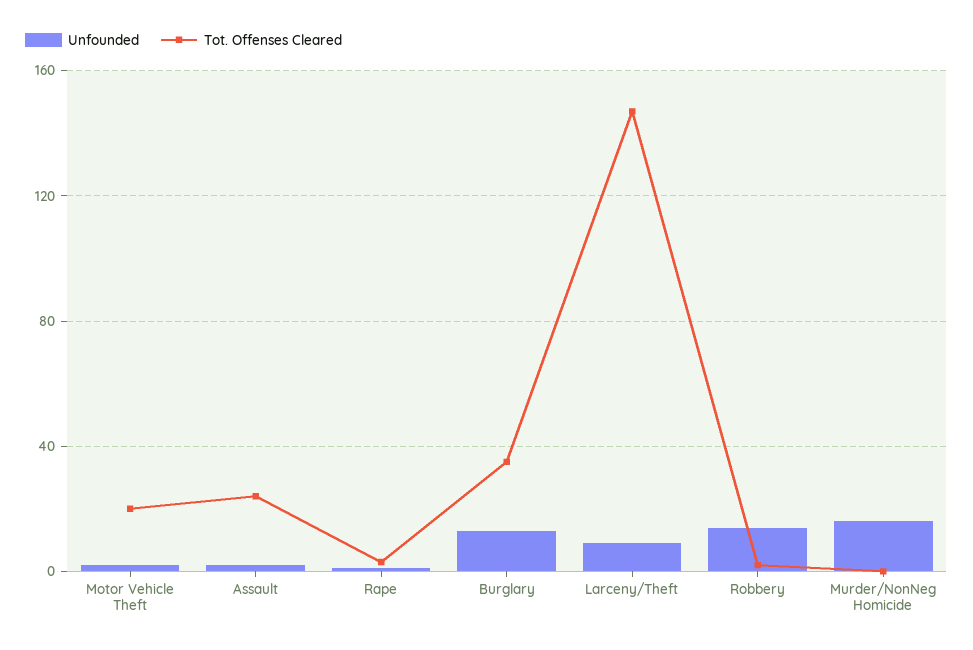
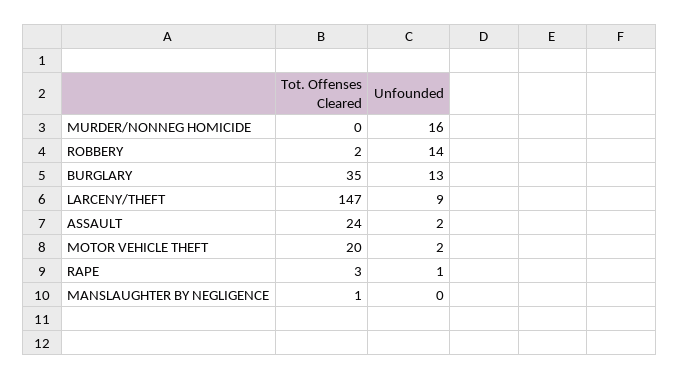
  {
    "Unfounded": {
      "Motor Vehicle Theft": 2,
      "Assault": 2,
      "Rape": 1,
      "Burglary": 13,
      "Larceny/Theft": 9,
      "Robbery": 14,
-     "Murder/NonNeg Homicide": 16
+     "Murder/NonNeg Homicide": 16,
+     "MANSLAUGHTER BY NEGLIGENCE": 0
    },
    "Tot. Offenses Cleared": {
      "Motor Vehicle Theft": 20,
      "Assault": 24,
      "Rape": 3,
      "Burglary": 35,
      "Larceny/Theft": 147,
      "Robbery": 2,
-     "Murder/NonNeg Homicide": 0
+     "Murder/NonNeg Homicide": 0,
+     "MANSLAUGHTER BY NEGLIGENCE": 1
    }
  }

